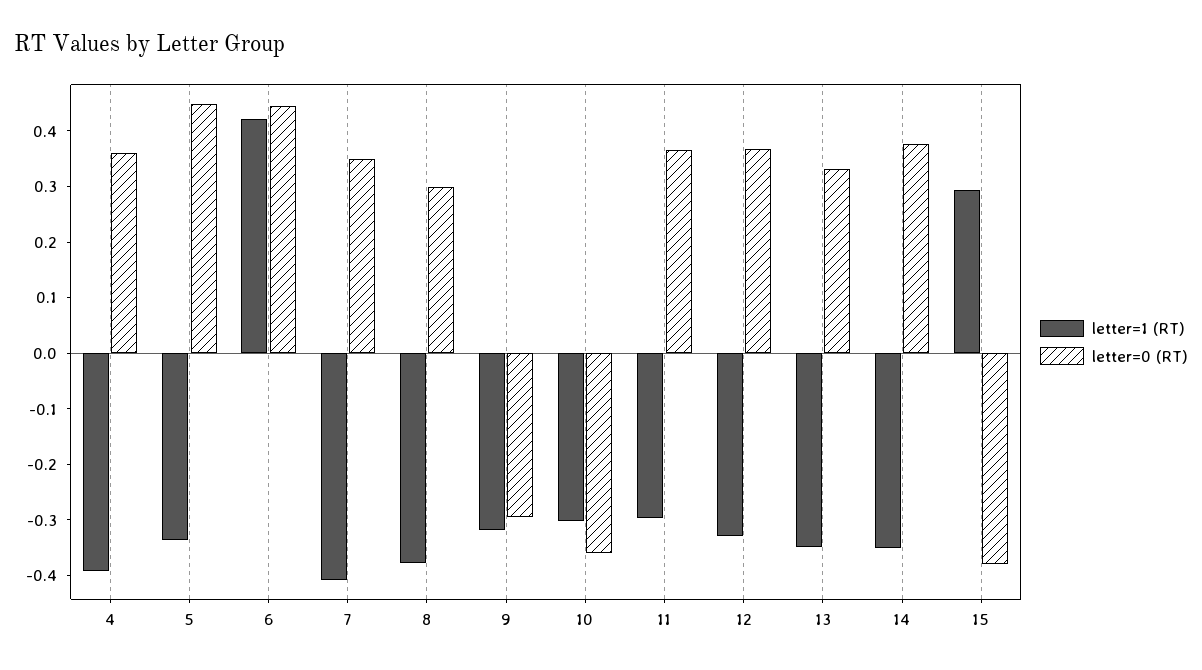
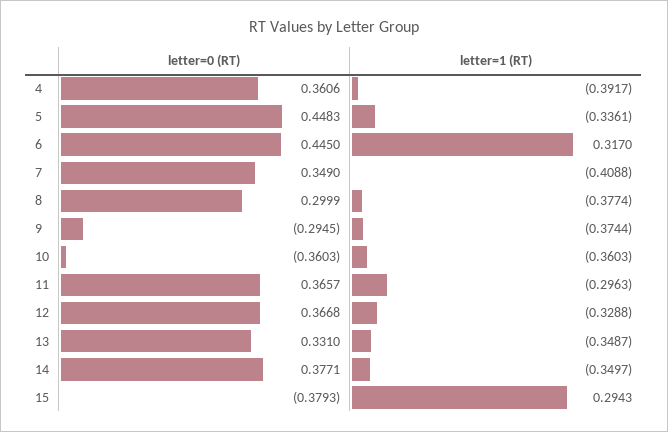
  {
    "letter=1 (RT)": {
      "4": -0.3917,
      "5": -0.3361,
-     "6": 0.42,
+     "6": 0.317,
      "7": -0.4088,
      "8": -0.3774,
-     "9": -0.32,
+     "9": -0.3744,
-     "10": -0.3,
+     "10": -0.3603,
      "11": -0.2963,
      "12": -0.3288,
      "13": -0.3487,
      "14": -0.3497,
      "15": 0.2943
    },
    "letter=0 (RT)": {
      "4": 0.3606,
      "5": 0.4483,
      "6": 0.445,
      "7": 0.349,
      "8": 0.2999,
      "9": -0.2945,
      "10": -0.3603,
      "11": 0.3657,
      "12": 0.3668,
      "13": 0.331,
      "14": 0.3771,
      "15": -0.3793
    }
  }

